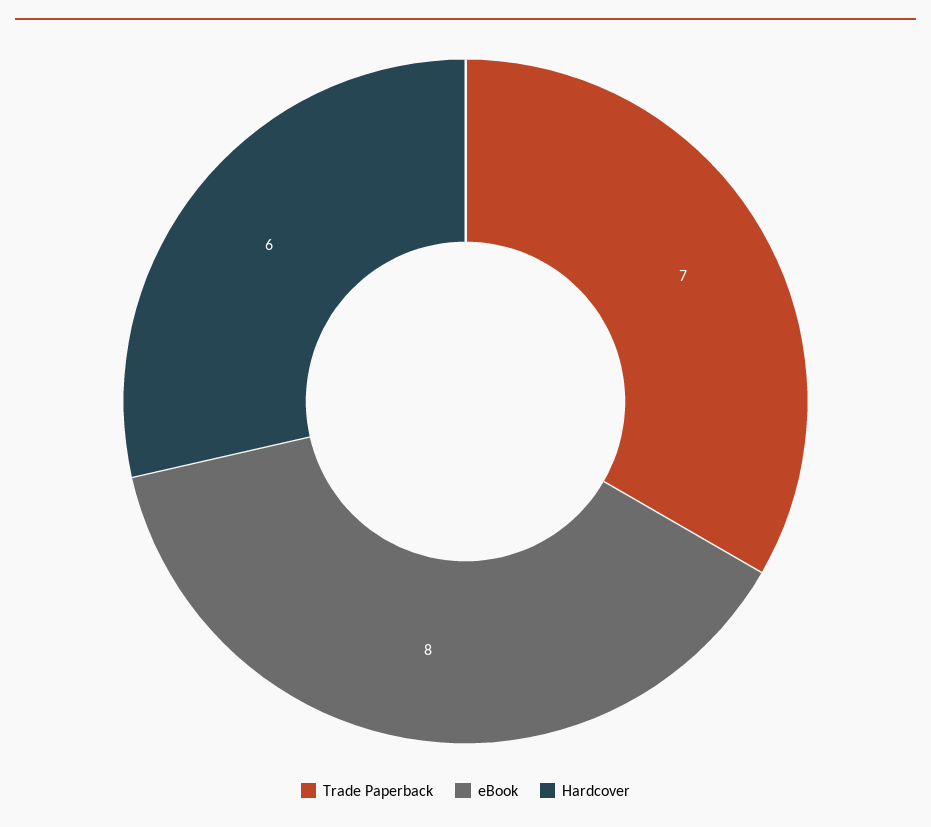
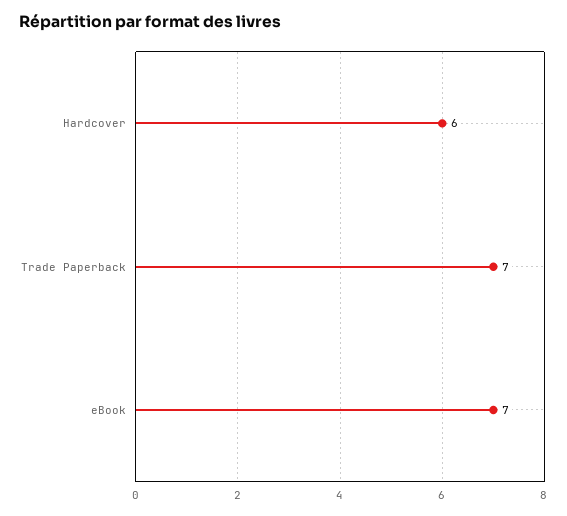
  {
    "Trade Paperback": 7,
-   "eBook": 8,
+   "eBook": 7,
    "Hardcover": 6
  }

